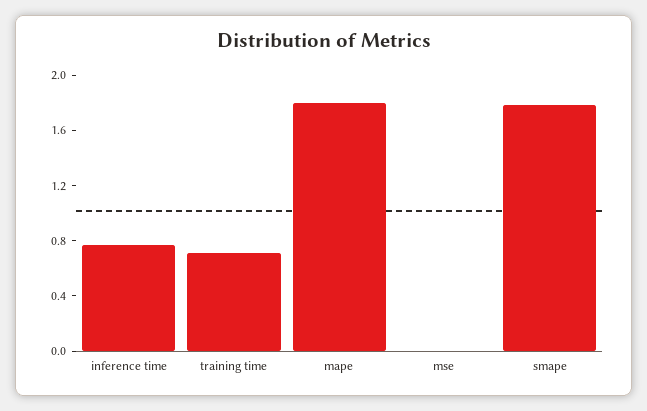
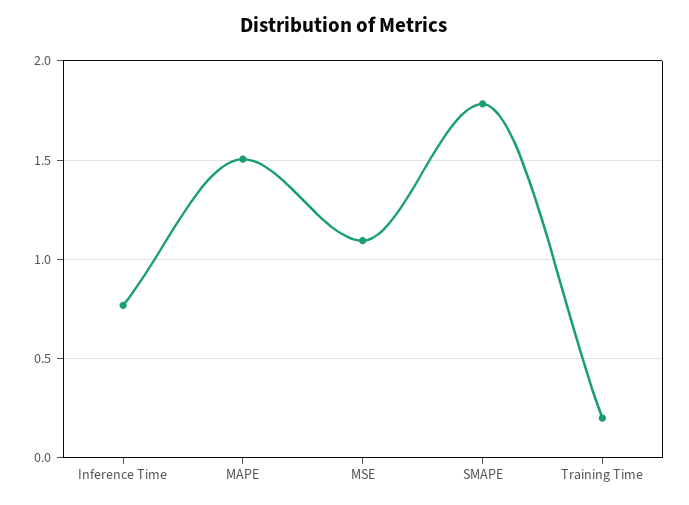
  {
    "inference time": 0.75,
-   "training time": 0.7,
+   "training time": 0.2,
-   "mape": 1.8,
+   "mape": 1.5,
-   "mse": 0,
+   "mse": 1.1,
    "smape": 1.8
  }

